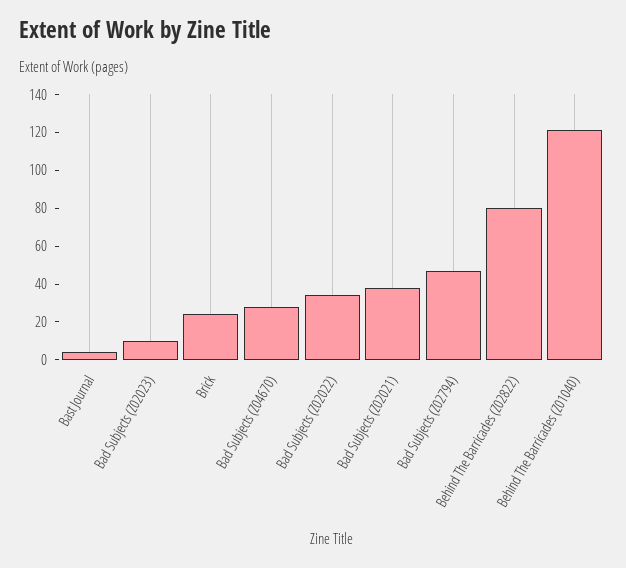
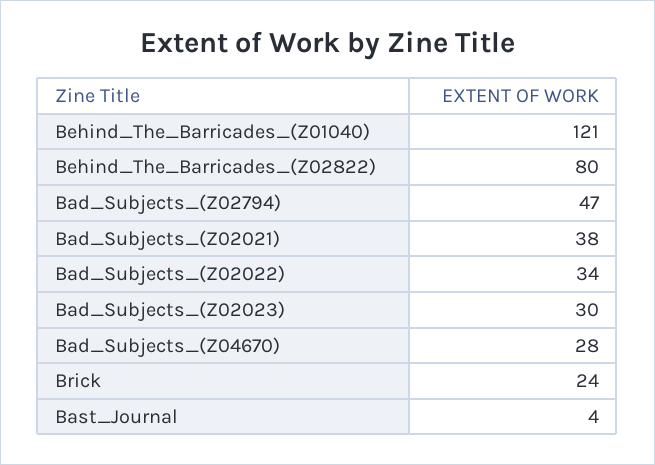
  {
    "Bast Journal": 4,
-   "Bad Subjects (Z02023)": 10,
+   "Bad Subjects (Z02023)": 30,
    "Brick": 24,
    "Bad Subjects (Z04670)": 28,
    "Bad Subjects (Z02022)": 34,
    "Bad Subjects (Z02021)": 38,
    "Bad Subjects (Z02794)": 47,
    "Behind The Barricades (Z02822)": 80,
    "Behind The Barricades (Z01040)": 121
  }

